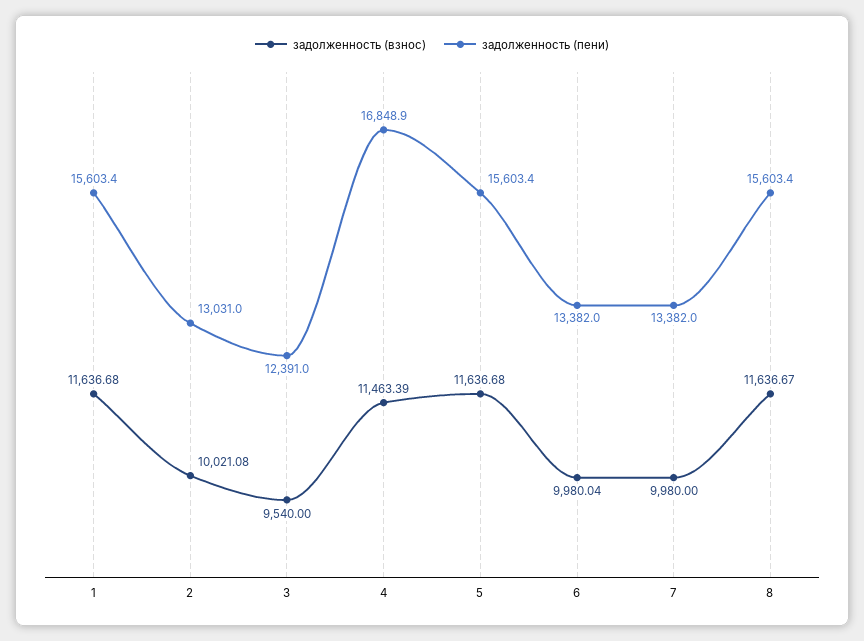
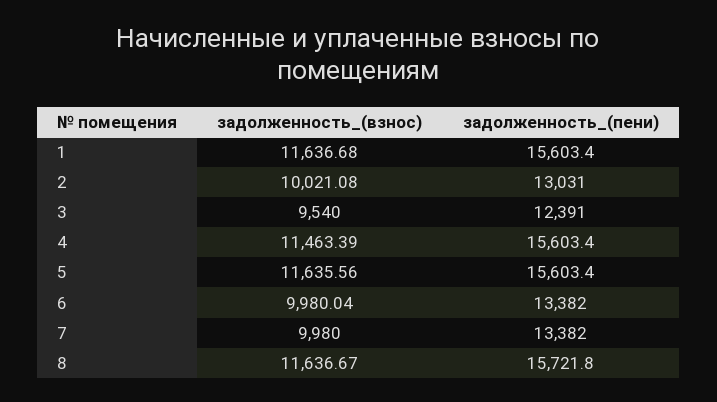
  {
    "задолженность (взнос)": {
      "1": 11636.68,
      "2": 10021.08,
      "3": 9540,
      "4": 11463.39,
-     "5": 11636.68,
+     "5": 11635.56,
      "6": 9980.04,
      "7": 9980,
      "8": 11636.67
    },
    "задолженность (пени)": {
      "1": 15603.4,
      "2": 13031,
      "3": 12391,
-     "4": 16848.9,
+     "4": 15603.4,
      "5": 15603.4,
      "6": 13382,
      "7": 13382,
-     "8": 15603.4
+     "8": 15721.8
    }
  }

